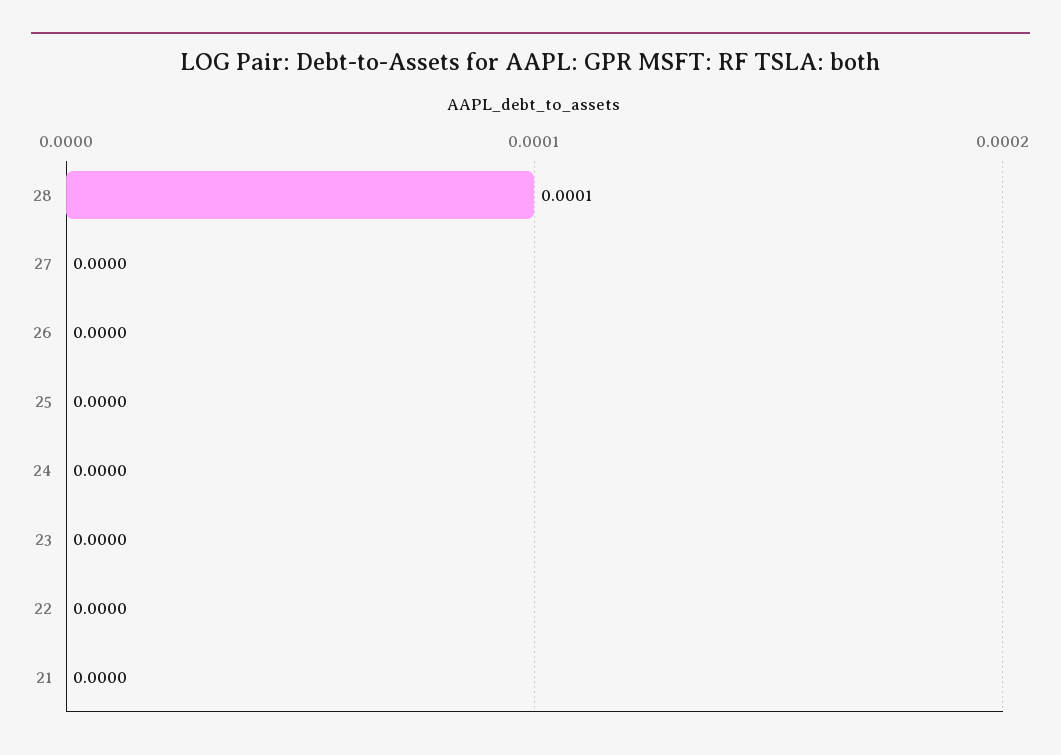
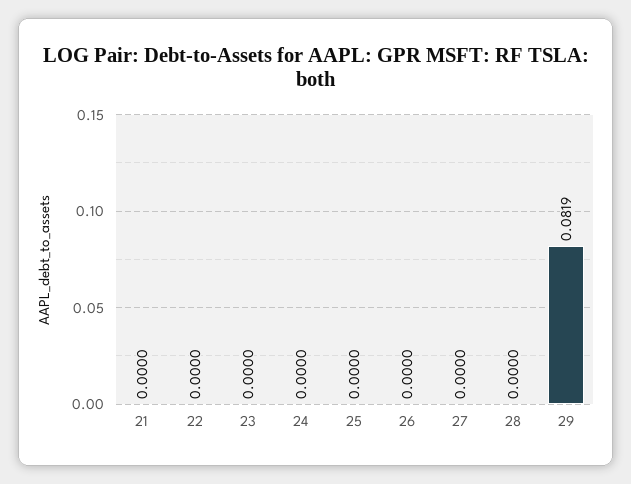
  {
-   "28": 0.0001,
+   "28": 0,
    "27": 0,
    "26": 0,
    "25": 0,
    "24": 0,
    "23": 0,
    "22": 0,
-   "21": 0
+   "21": 0,
+   "29": 0.0819
  }

